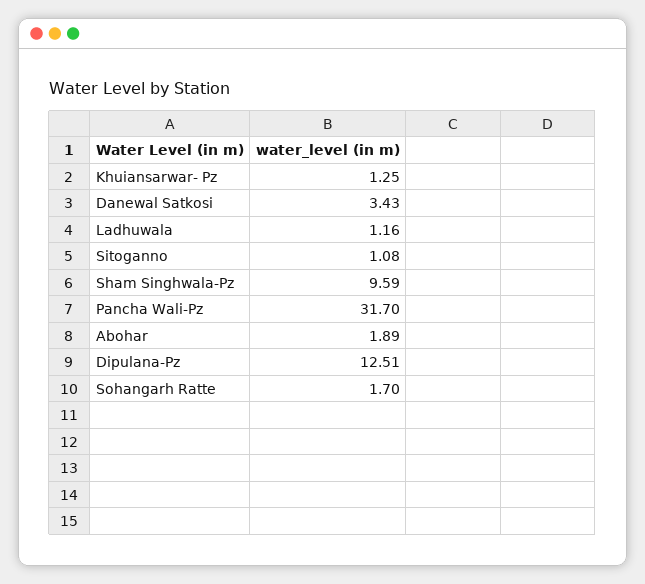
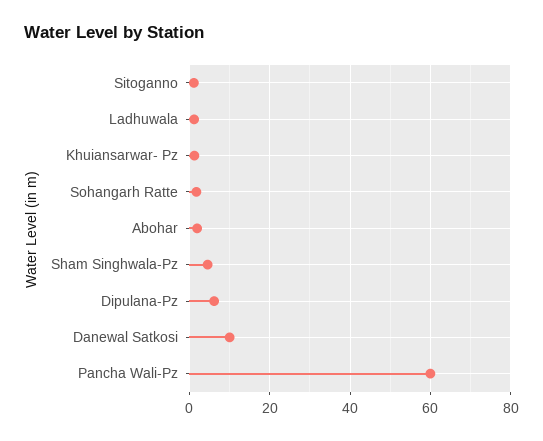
  {
    "Khuiansarwar- Pz": 1.25,
-   "Danewal Satkosi": 3.43,
+   "Danewal Satkosi": 10,
    "Ladhuwala": 1.16,
    "Sitoganno": 1.08,
-   "Sham Singhwala-Pz": 9.59,
+   "Sham Singhwala-Pz": 4,
-   "Pancha Wali-Pz": 31.7,
+   "Pancha Wali-Pz": 60,
    "Abohar": 1.89,
-   "Dipulana-Pz": 12.51,
+   "Dipulana-Pz": 6,
    "Sohangarh Ratte": 1.7
  }

